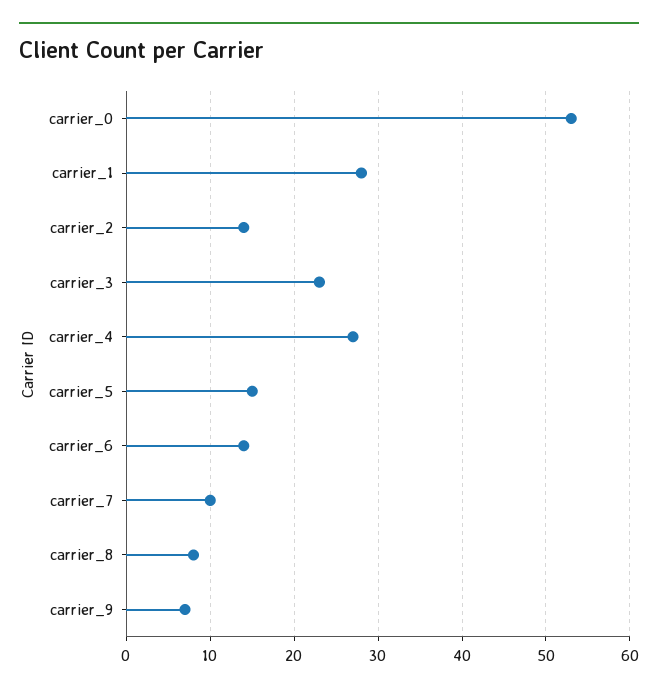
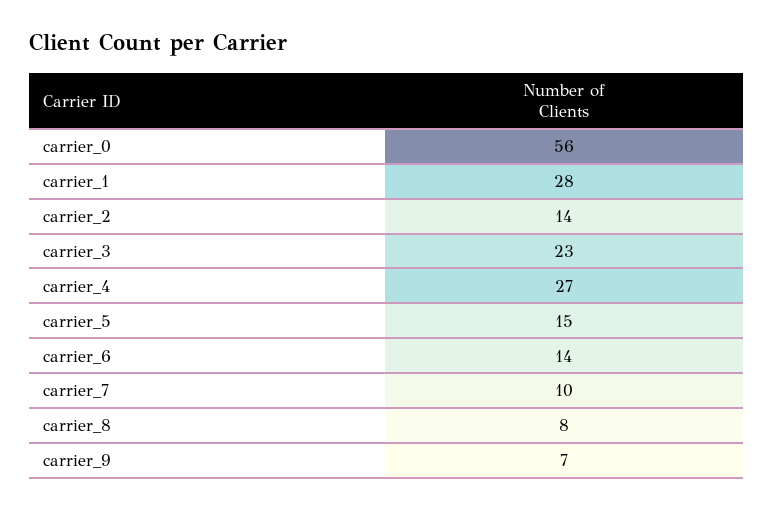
  {
-   "carrier_0": 53,
+   "carrier_0": 56,
    "carrier_1": 28,
    "carrier_2": 14,
    "carrier_3": 23,
    "carrier_4": 27,
    "carrier_5": 15,
    "carrier_6": 14,
    "carrier_7": 10,
    "carrier_8": 8,
    "carrier_9": 7
  }

